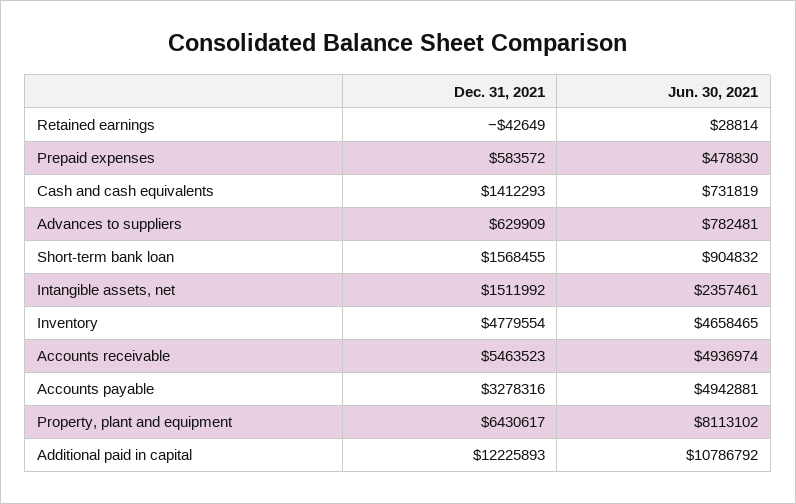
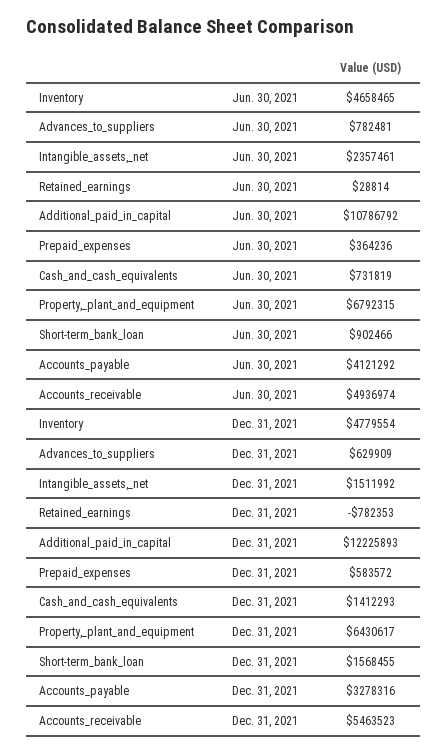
  {
    "Dec. 31, 2021": {
-     "Retained earnings": -42649,
+     "Retained earnings": -782353,
      "Prepaid expenses": 583572,
      "Cash and cash equivalents": 1412293,
      "Advances to suppliers": 629909,
      "Short-term bank loan": 1568455,
      "Intangible assets, net": 1511992,
      "Inventory": 4779554,
      "Accounts receivable": 5463523,
      "Accounts payable": 3278316,
      "Property, plant and equipment": 6430617,
      "Additional paid in capital": 12225893
    },
    "Jun. 30, 2021": {
      "Retained earnings": 28814,
-     "Prepaid expenses": 478830,
+     "Prepaid expenses": 364236,
      "Cash and cash equivalents": 731819,
      "Advances to suppliers": 782481,
-     "Short-term bank loan": 904832,
+     "Short-term bank loan": 902466,
      "Intangible assets, net": 2357461,
      "Inventory": 4658465,
      "Accounts receivable": 4936974,
-     "Accounts payable": 4942881,
+     "Accounts payable": 4121292,
-     "Property, plant and equipment": 8113102,
+     "Property, plant and equipment": 6792315,
      "Additional paid in capital": 10786792
    }
  }

